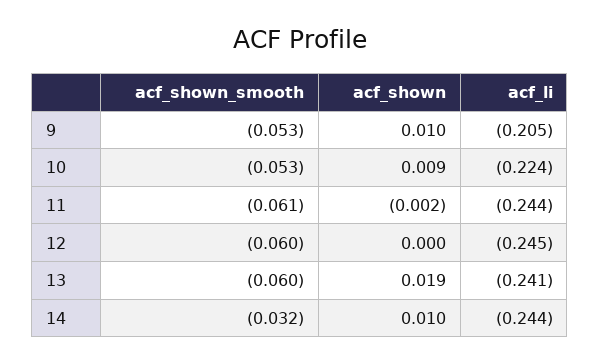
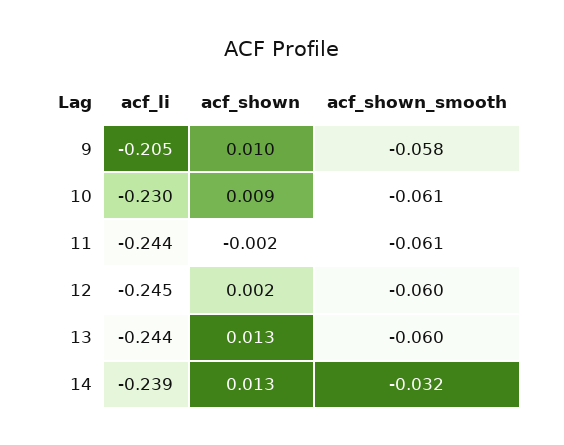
  {
    "acf_shown_smooth": {
-     "9": -0.053,
+     "9": -0.058,
-     "10": -0.053,
+     "10": -0.061,
      "11": -0.061,
      "12": -0.06,
      "13": -0.06,
      "14": -0.032
    },
    "acf_shown": {
      "9": 0.01,
      "10": 0.009,
      "11": -0.002,
-     "12": 0,
+     "12": 0.002,
-     "13": 0.019,
+     "13": 0.013,
-     "14": 0.01
+     "14": 0.013
    },
    "acf_li": {
      "9": -0.205,
-     "10": -0.224,
+     "10": -0.23,
      "11": -0.244,
      "12": -0.245,
-     "13": -0.241,
+     "13": -0.244,
-     "14": -0.244
+     "14": -0.239
    }
  }

